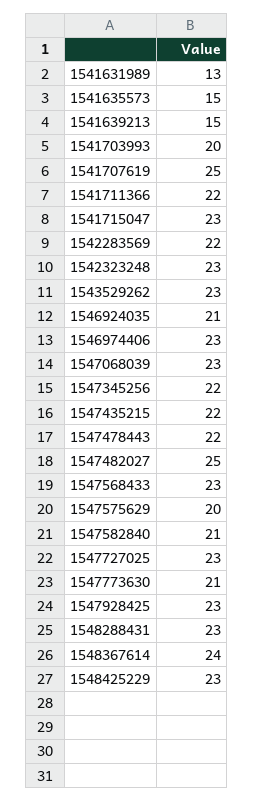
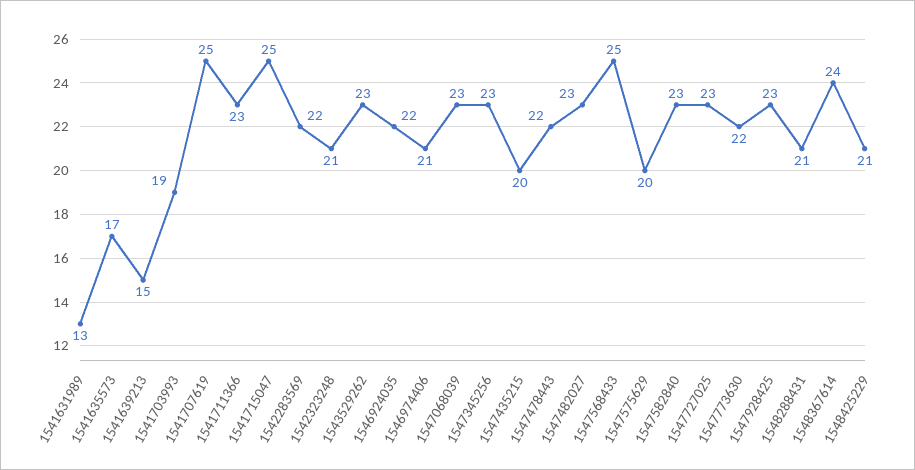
  {
    "1541631989": 13,
-   "1541635573": 15,
+   "1541635573": 17,
    "1541639213": 15,
-   "1541703993": 20,
+   "1541703993": 19,
    "1541707619": 25,
-   "1541711366": 22,
+   "1541711366": 23,
-   "1541715047": 23,
+   "1541715047": 25,
    "1542283569": 22,
-   "1542323248": 23,
+   "1542323248": 21,
    "1543529262": 23,
-   "1546924035": 21,
+   "1546924035": 22,
-   "1546974406": 23,
+   "1546974406": 21,
    "1547068039": 23,
-   "1547345256": 22,
+   "1547345256": 23,
-   "1547435215": 22,
+   "1547435215": 20,
    "1547478443": 22,
-   "1547482027": 25,
+   "1547482027": 23,
-   "1547568433": 23,
+   "1547568433": 25,
    "1547575629": 20,
-   "1547582840": 21,
+   "1547582840": 23,
    "1547727025": 23,
-   "1547773630": 21,
+   "1547773630": 22,
    "1547928425": 23,
-   "1548288431": 23,
+   "1548288431": 21,
    "1548367614": 24,
-   "1548425229": 23
+   "1548425229": 21
  }

